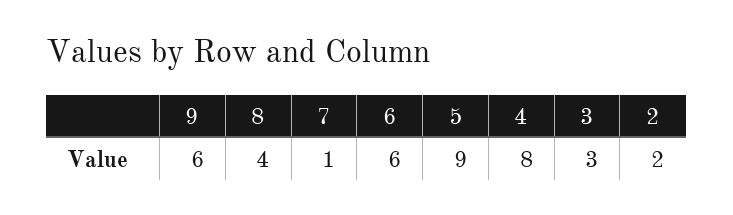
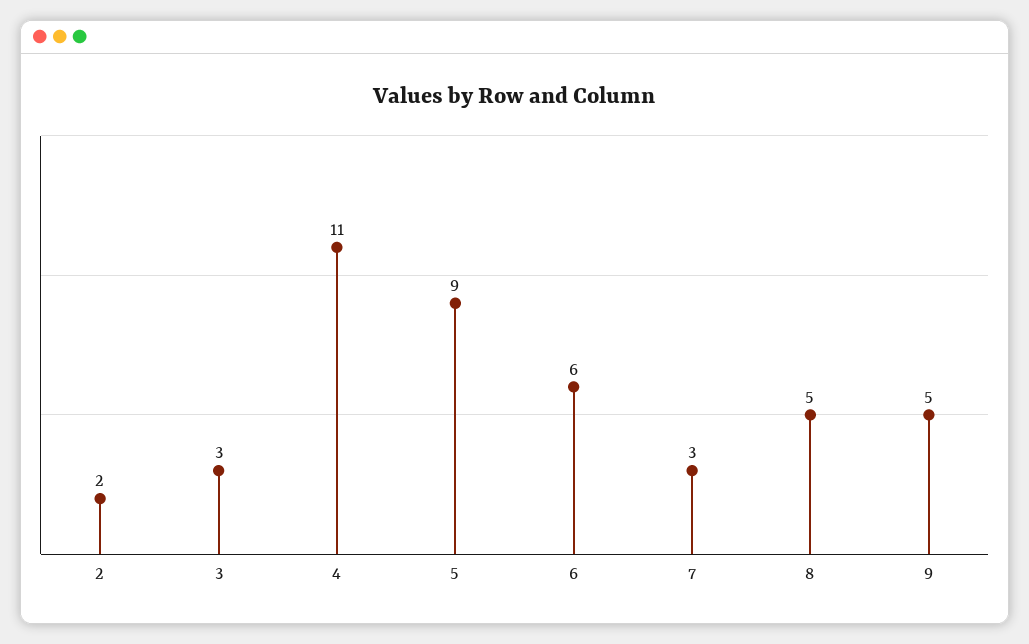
  {
-   "9": 6,
+   "9": 5,
-   "8": 4,
+   "8": 5,
-   "7": 1,
+   "7": 3,
    "6": 6,
    "5": 9,
-   "4": 8,
+   "4": 11,
    "3": 3,
    "2": 2
  }

